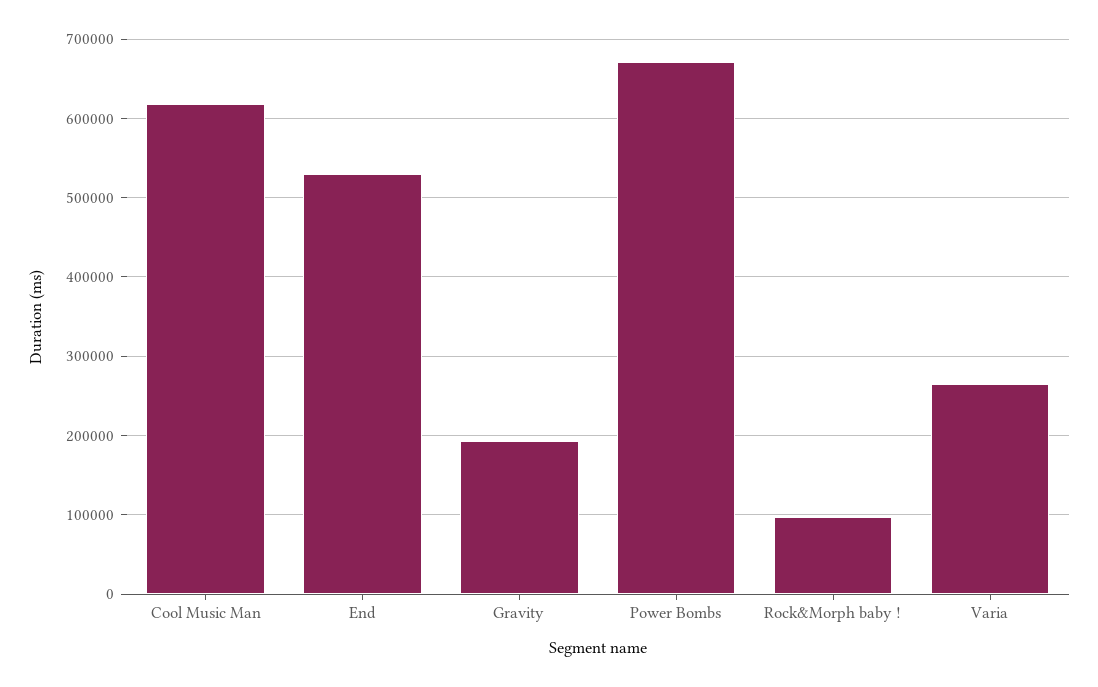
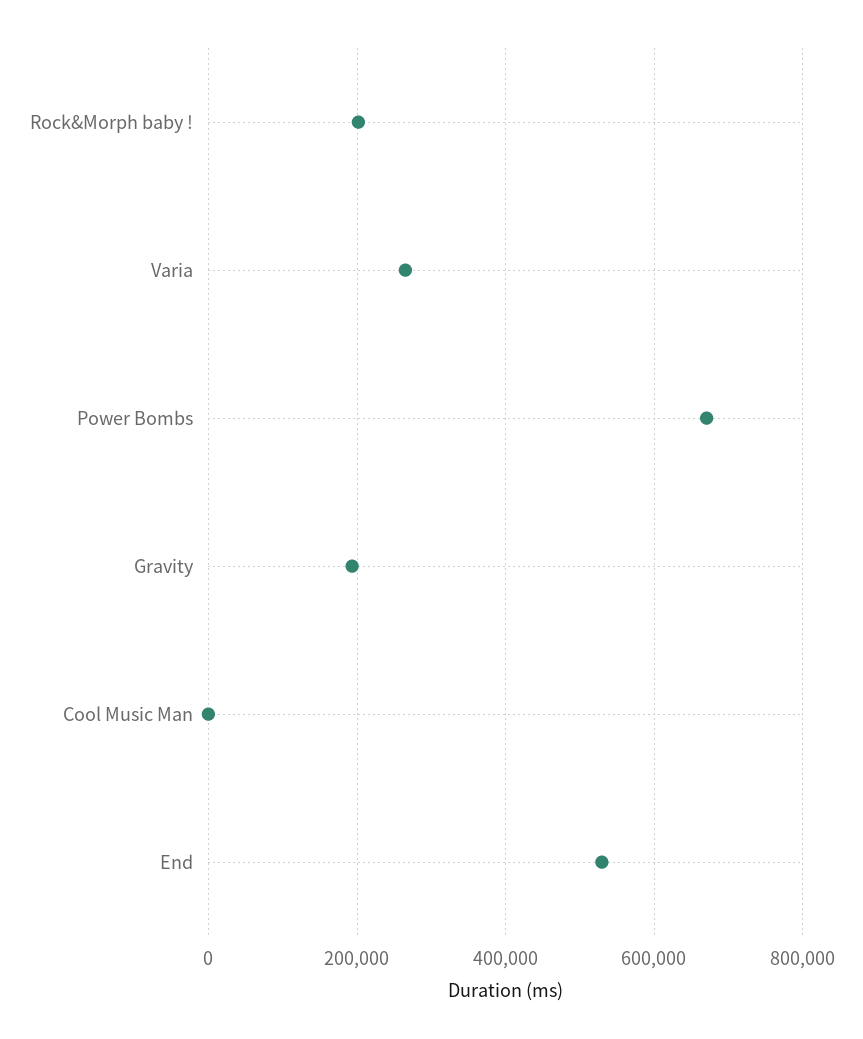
  {
-   "Cool Music Man": 620000,
+   "Cool Music Man": 0,
    "End": 530000,
    "Gravity": 190000,
    "Power Bombs": 670000,
-   "Rock&Morph baby !": 100000,
+   "Rock&Morph baby !": 200000,
    "Varia": 270000
  }

